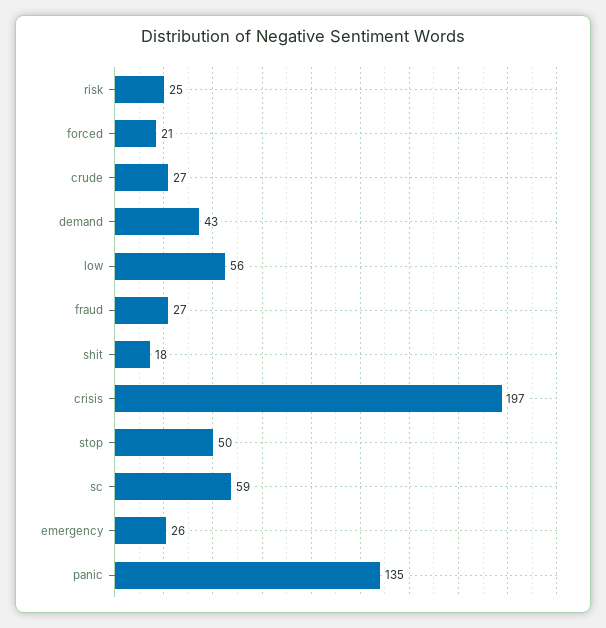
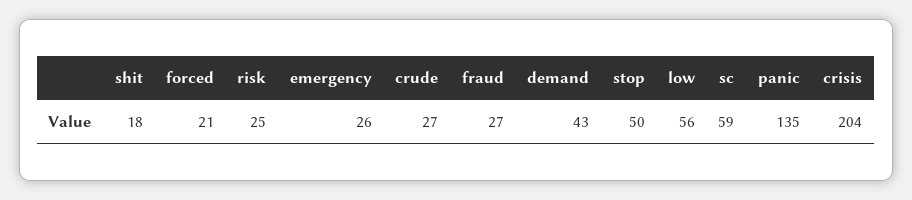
  {
    "risk": 25,
    "forced": 21,
    "crude": 27,
    "demand": 43,
    "low": 56,
    "fraud": 27,
    "shit": 18,
-   "crisis": 197,
+   "crisis": 204,
    "stop": 50,
    "sc": 59,
    "emergency": 26,
    "panic": 135
  }

